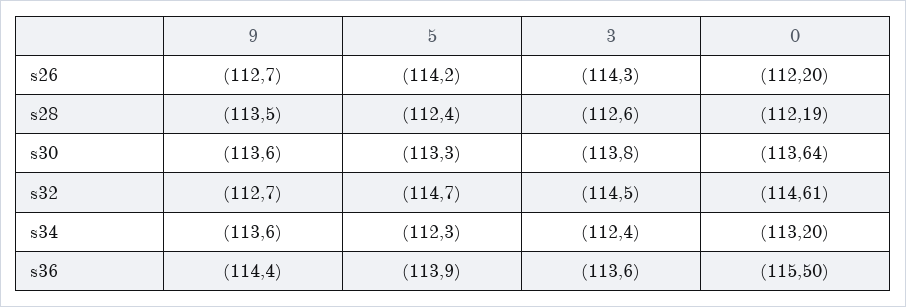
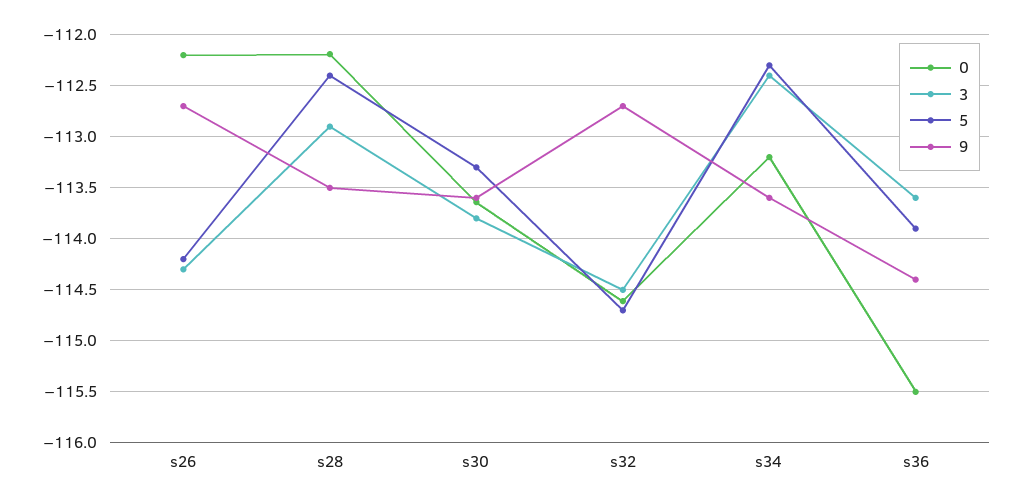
  {
    "9": {
      "s26": -112.7,
      "s28": -113.5,
      "s30": -113.6,
      "s32": -112.7,
      "s34": -113.6,
      "s36": -114.4
    },
    "5": {
      "s26": -114.2,
      "s28": -112.4,
      "s30": -113.3,
      "s32": -114.7,
      "s34": -112.3,
      "s36": -113.9
    },
    "3": {
      "s26": -114.3,
-     "s28": -112.6,
+     "s28": -112.9,
      "s30": -113.8,
      "s32": -114.5,
      "s34": -112.4,
      "s36": -113.6
    },
    "0": {
      "s26": -112.2,
      "s28": -112.19,
      "s30": -113.64,
      "s32": -114.61,
      "s34": -113.2,
      "s36": -115.5
    }
  }

